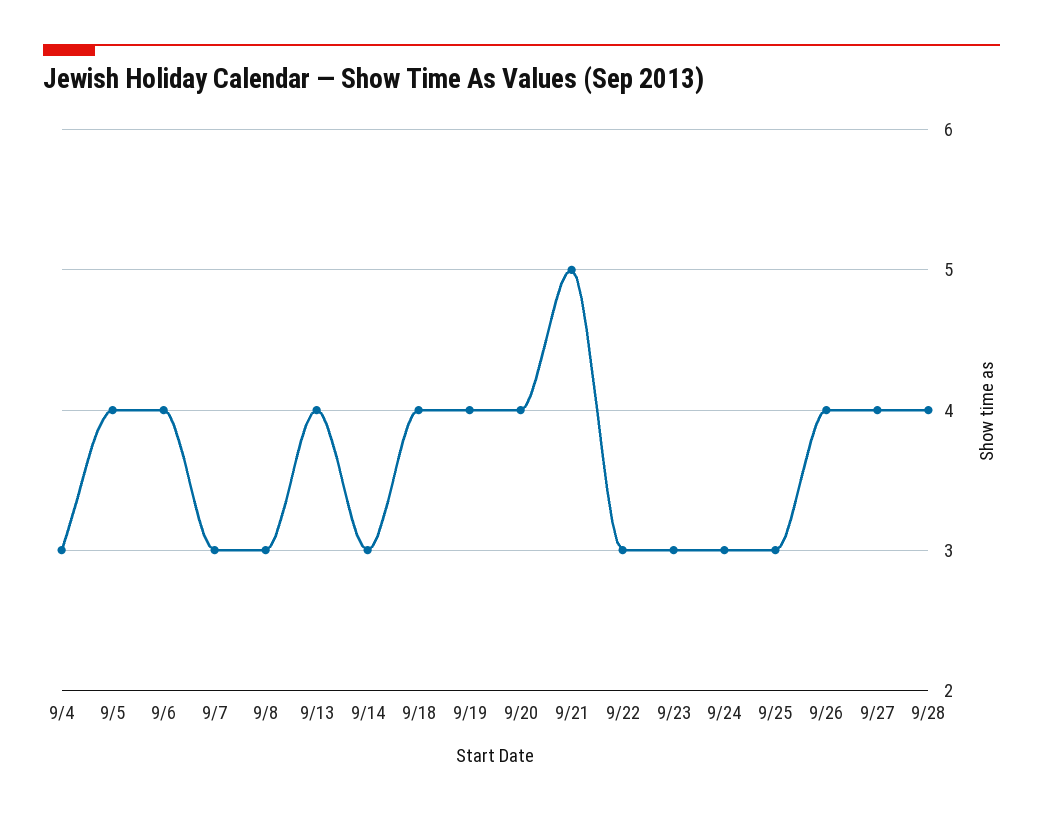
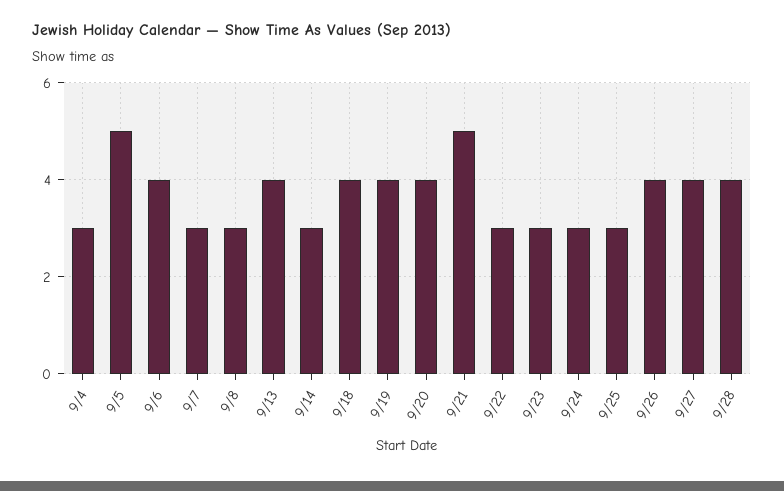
  {
    "9/4": 3,
-   "9/5": 4,
+   "9/5": 5,
    "9/6": 4,
    "9/7": 3,
    "9/8": 3,
    "9/13": 4,
    "9/14": 3,
    "9/18": 4,
    "9/19": 4,
    "9/20": 4,
    "9/21": 5,
    "9/22": 3,
    "9/23": 3,
    "9/24": 3,
    "9/25": 3,
    "9/26": 4,
    "9/27": 4,
    "9/28": 4
  }

